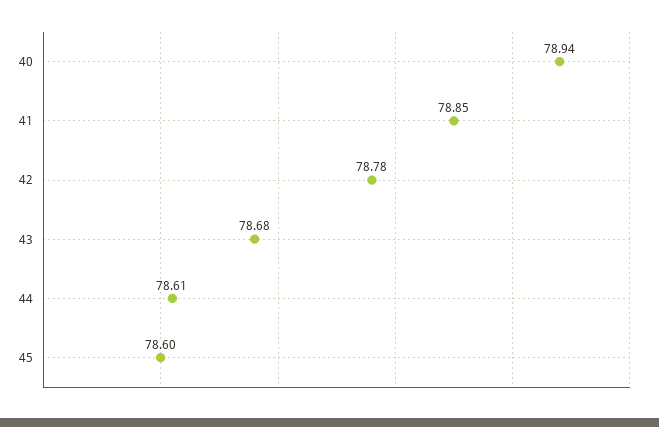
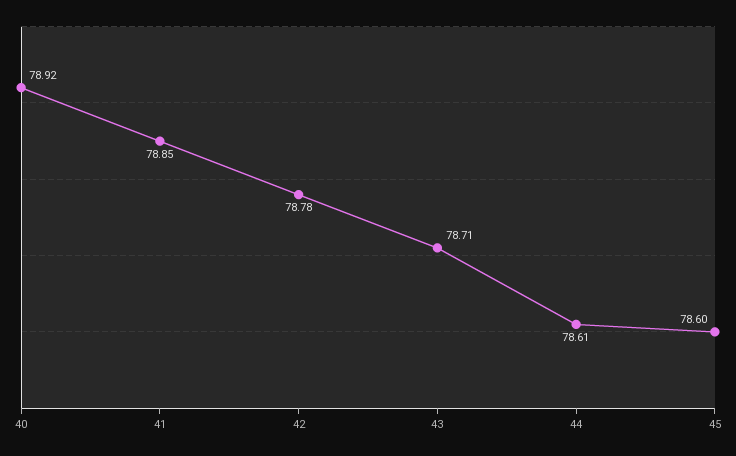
  {
-   "40": 78.94,
+   "40": 78.92,
    "41": 78.85,
    "42": 78.78,
-   "43": 78.68,
+   "43": 78.71,
    "44": 78.61,
    "45": 78.6
  }

